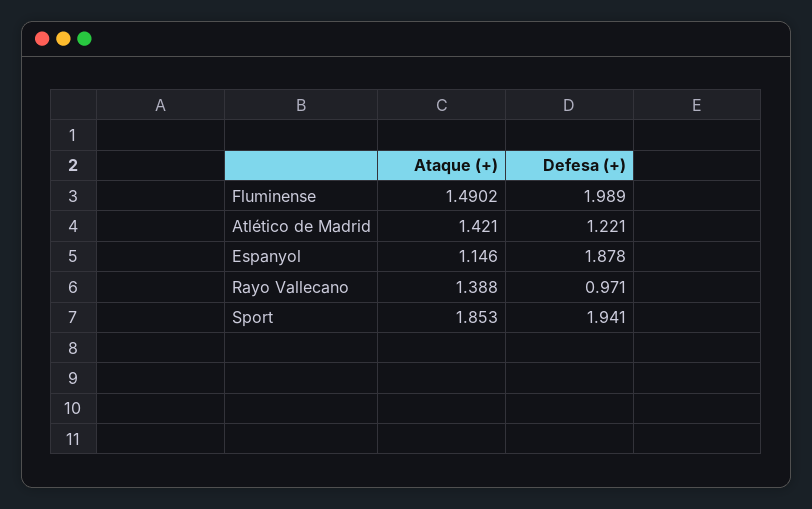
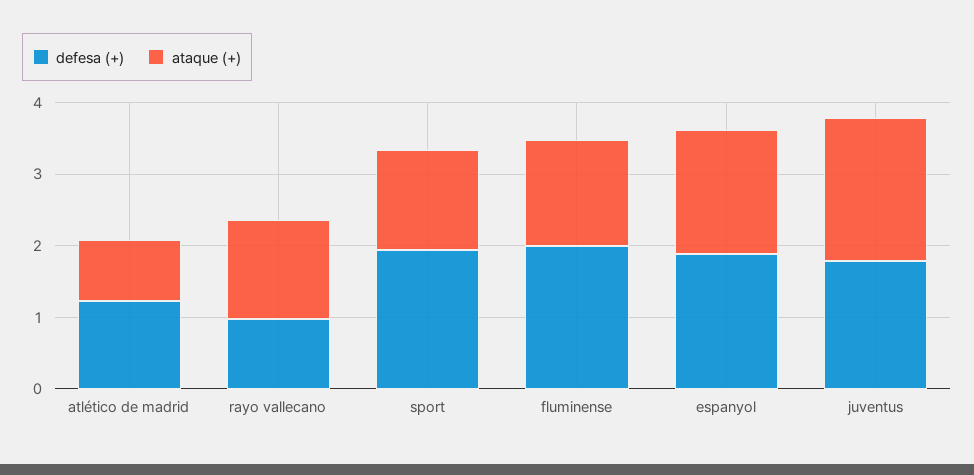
  {
    "Ataque (+)": {
      "Fluminense": 1.4902,
-     "Atlético de Madrid": 1.421,
+     "Atlético de Madrid": 0.8,
-     "Espanyol": 1.146,
+     "Espanyol": 1.8,
      "Rayo Vallecano": 1.388,
-     "Sport": 1.853
+     "Sport": 1.4,
+     "juventus": 2
    },
    "Defesa (+)": {
      "Fluminense": 1.989,
      "Atlético de Madrid": 1.221,
      "Espanyol": 1.878,
      "Rayo Vallecano": 0.971,
-     "Sport": 1.941
+     "Sport": 1.941,
+     "juventus": 1.8
    }
  }

